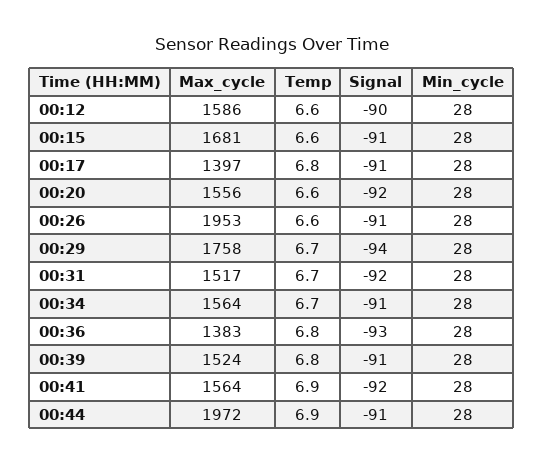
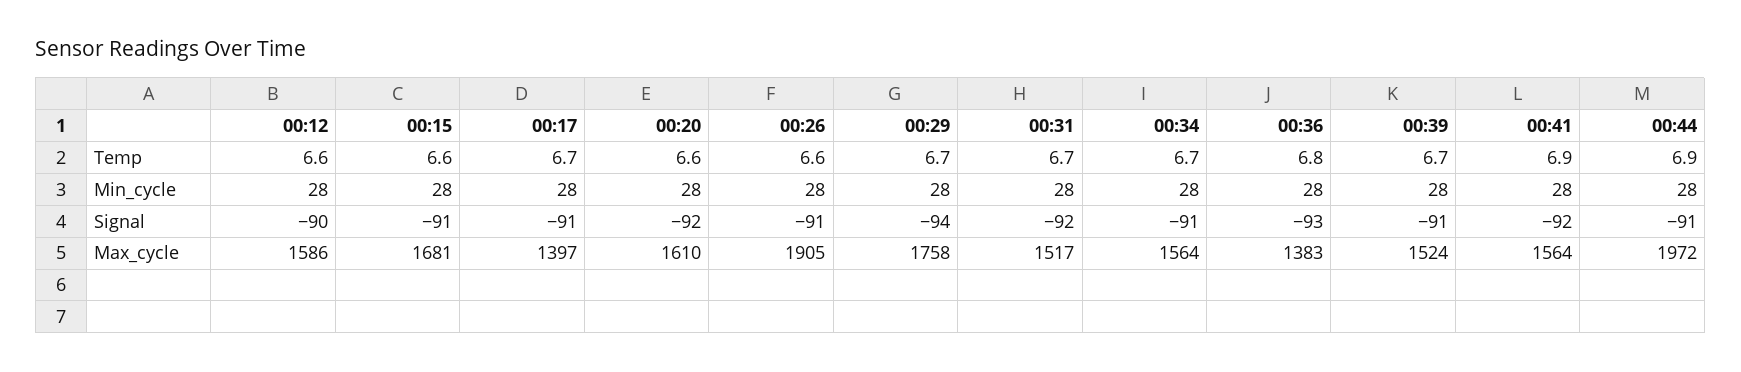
  {
    "Max_cycle": {
      "00:12": 1586,
      "00:15": 1681,
      "00:17": 1397,
-     "00:20": 1556,
+     "00:20": 1610,
-     "00:26": 1953,
+     "00:26": 1905,
      "00:29": 1758,
      "00:31": 1517,
      "00:34": 1564,
      "00:36": 1383,
      "00:39": 1524,
      "00:41": 1564,
      "00:44": 1972
    },
    "Temp": {
      "00:12": 6.6,
      "00:15": 6.6,
-     "00:17": 6.8,
+     "00:17": 6.7,
      "00:20": 6.6,
      "00:26": 6.6,
      "00:29": 6.7,
      "00:31": 6.7,
      "00:34": 6.7,
      "00:36": 6.8,
-     "00:39": 6.8,
+     "00:39": 6.7,
      "00:41": 6.9,
      "00:44": 6.9
    },
    "Signal": {
      "00:12": -90,
      "00:15": -91,
      "00:17": -91,
      "00:20": -92,
      "00:26": -91,
      "00:29": -94,
      "00:31": -92,
      "00:34": -91,
      "00:36": -93,
      "00:39": -91,
      "00:41": -92,
      "00:44": -91
    },
    "Min_cycle": {
      "00:12": 28,
      "00:15": 28,
      "00:17": 28,
      "00:20": 28,
      "00:26": 28,
      "00:29": 28,
      "00:31": 28,
      "00:34": 28,
      "00:36": 28,
      "00:39": 28,
      "00:41": 28,
      "00:44": 28
    }
  }

